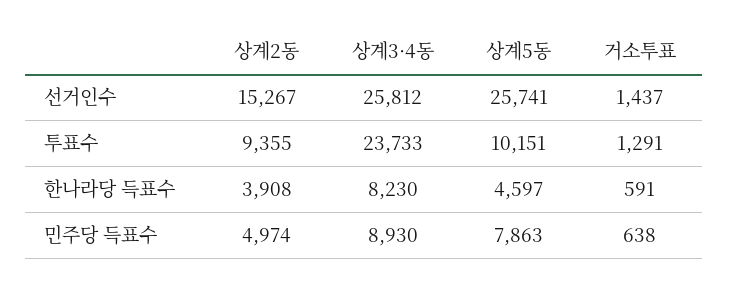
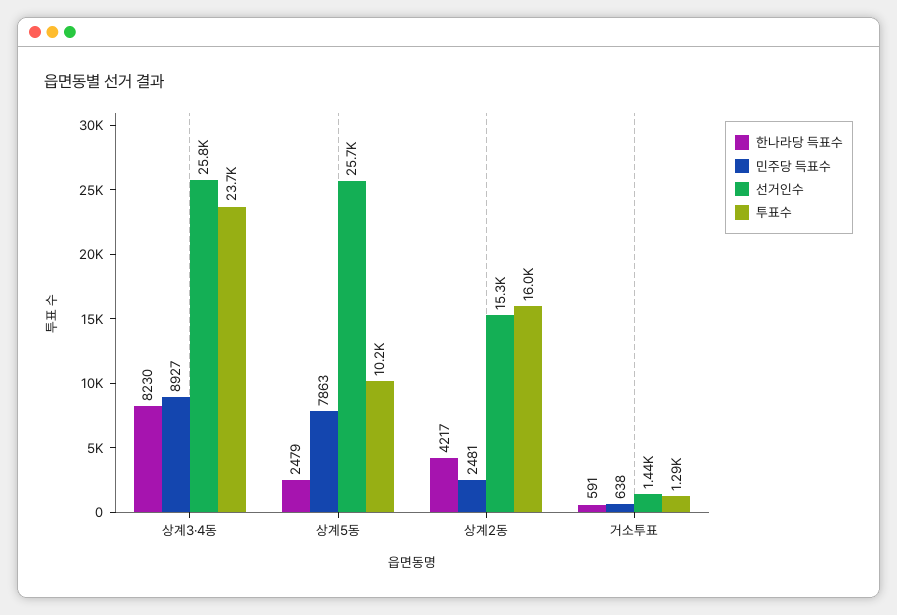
  {
    "선거인수": {
      "상계2동": 15267,
      "상계3·4동": 25812,
      "상계5동": 25741,
      "거소투표": 1437
    },
    "투표수": {
-     "상계2동": 9355,
+     "상계2동": 16000,
      "상계3·4동": 23733,
      "상계5동": 10151,
      "거소투표": 1291
    },
    "한나라당 득표수": {
-     "상계2동": 3908,
+     "상계2동": 4217,
      "상계3·4동": 8230,
-     "상계5동": 4597,
+     "상계5동": 2479,
      "거소투표": 591
    },
    "민주당 득표수": {
-     "상계2동": 4974,
+     "상계2동": 2481,
-     "상계3·4동": 8930,
+     "상계3·4동": 8927,
      "상계5동": 7863,
      "거소투표": 638
    }
  }

